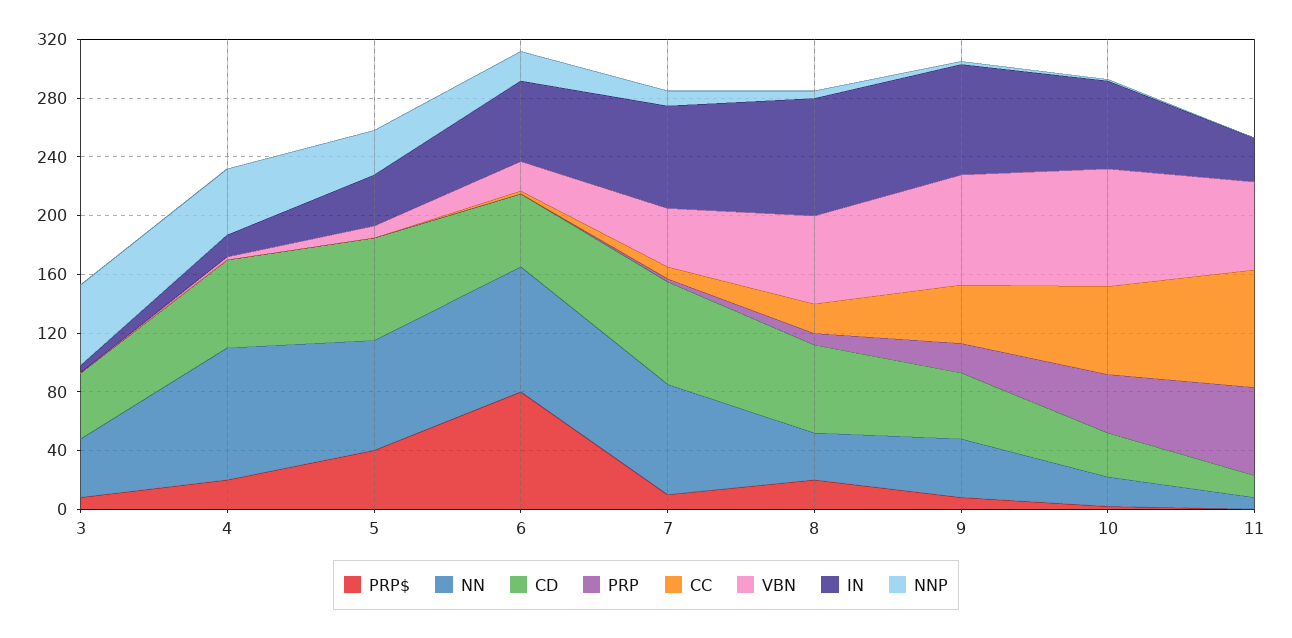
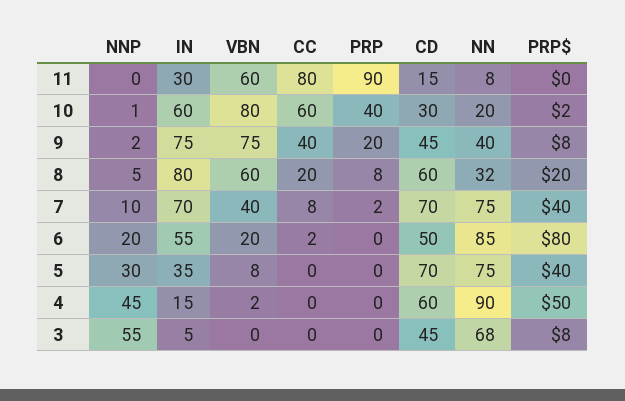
  {
    "PRP$": {
      "3": 8,
-     "4": 20,
+     "4": 50,
      "5": 40,
      "6": 80,
-     "7": 10,
+     "7": 40,
      "8": 20,
      "9": 8,
      "10": 2,
      "11": 0
    },
    "NN": {
-     "3": 40,
+     "3": 68,
      "4": 90,
      "5": 75,
      "6": 85,
      "7": 75,
      "8": 32,
      "9": 40,
      "10": 20,
      "11": 8
    },
    "CD": {
      "3": 45,
      "4": 60,
      "5": 70,
      "6": 50,
      "7": 70,
      "8": 60,
      "9": 45,
      "10": 30,
      "11": 15
    },
    "PRP": {
      "3": 0,
      "4": 0,
      "5": 0,
      "6": 0,
      "7": 2,
      "8": 8,
      "9": 20,
      "10": 40,
-     "11": 60
+     "11": 90
    },
    "CC": {
      "3": 0,
      "4": 0,
      "5": 0,
      "6": 2,
      "7": 8,
      "8": 20,
      "9": 40,
      "10": 60,
      "11": 80
    },
    "VBN": {
      "3": 0,
      "4": 2,
      "5": 8,
      "6": 20,
      "7": 40,
      "8": 60,
      "9": 75,
      "10": 80,
      "11": 60
    },
    "IN": {
      "3": 5,
      "4": 15,
      "5": 35,
      "6": 55,
      "7": 70,
      "8": 80,
      "9": 75,
      "10": 60,
      "11": 30
    },
    "NNP": {
      "3": 55,
      "4": 45,
      "5": 30,
      "6": 20,
      "7": 10,
      "8": 5,
      "9": 2,
      "10": 1,
      "11": 0
    }
  }

